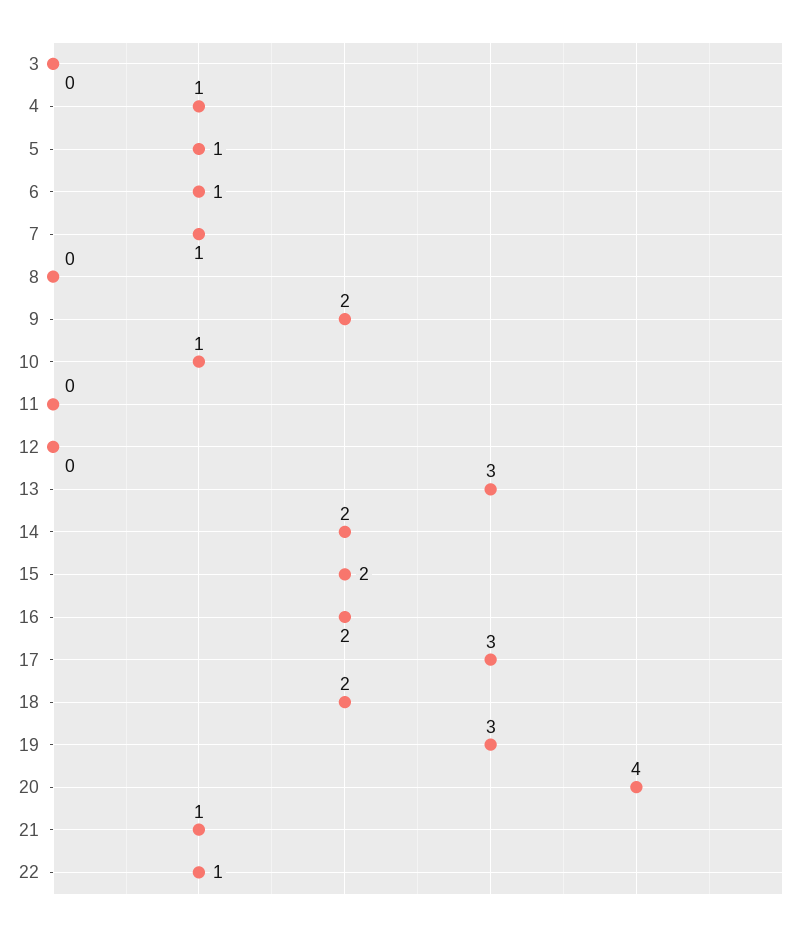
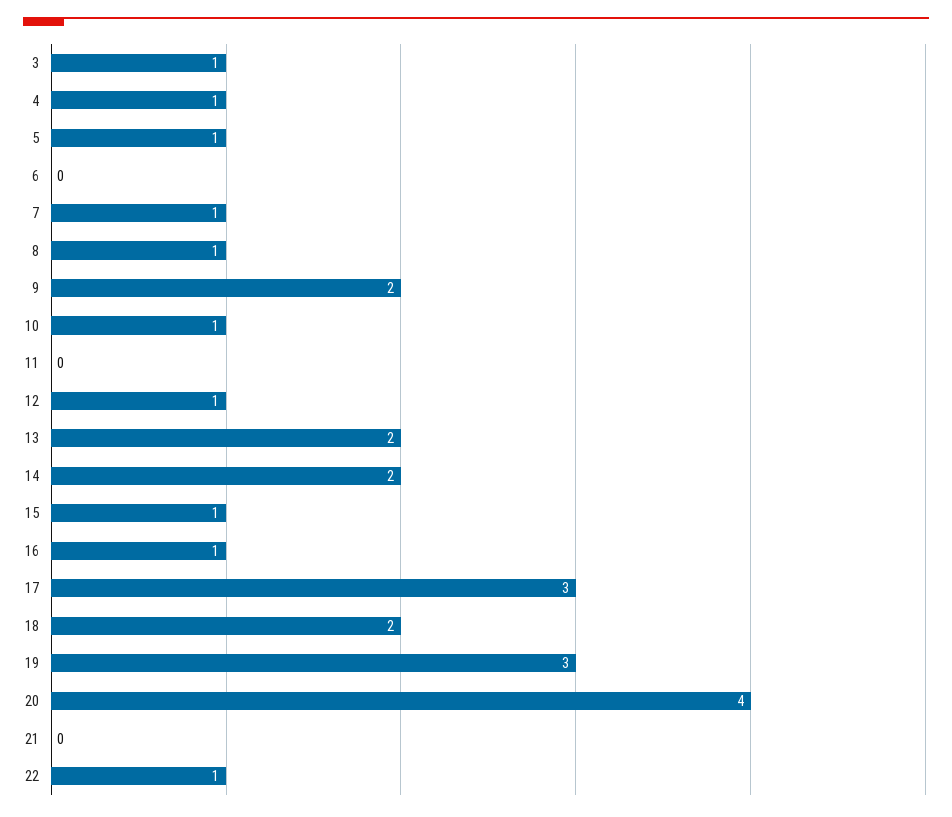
  {
-   "3": 0,
+   "3": 1,
    "4": 1,
    "5": 1,
-   "6": 1,
+   "6": 0,
    "7": 1,
-   "8": 0,
+   "8": 1,
    "9": 2,
    "10": 1,
    "11": 0,
-   "12": 0,
+   "12": 1,
-   "13": 3,
+   "13": 2,
    "14": 2,
-   "15": 2,
+   "15": 1,
-   "16": 2,
+   "16": 1,
    "17": 3,
    "18": 2,
    "19": 3,
    "20": 4,
-   "21": 1,
+   "21": 0,
    "22": 1
  }

